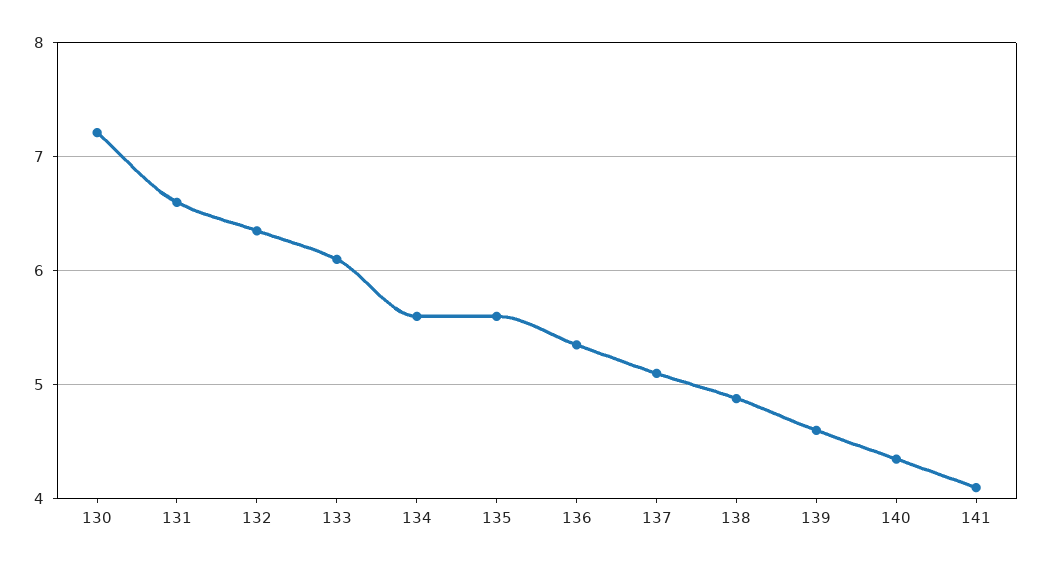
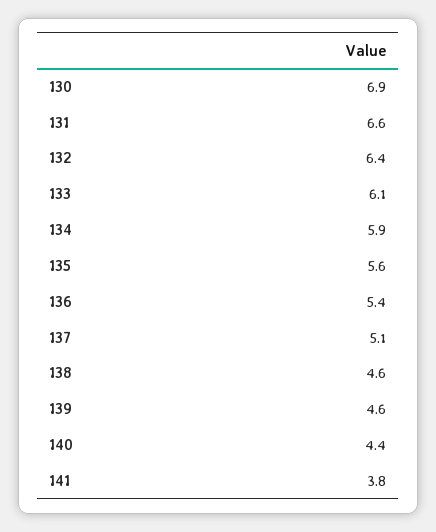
  {
-   "130": 7.2,
+   "130": 6.9,
    "131": 6.6,
    "132": 6.4,
    "133": 6.1,
-   "134": 5.6,
+   "134": 5.9,
    "135": 5.6,
    "136": 5.4,
    "137": 5.1,
-   "138": 4.9,
+   "138": 4.6,
    "139": 4.6,
    "140": 4.4,
-   "141": 4.1
+   "141": 3.8
  }

